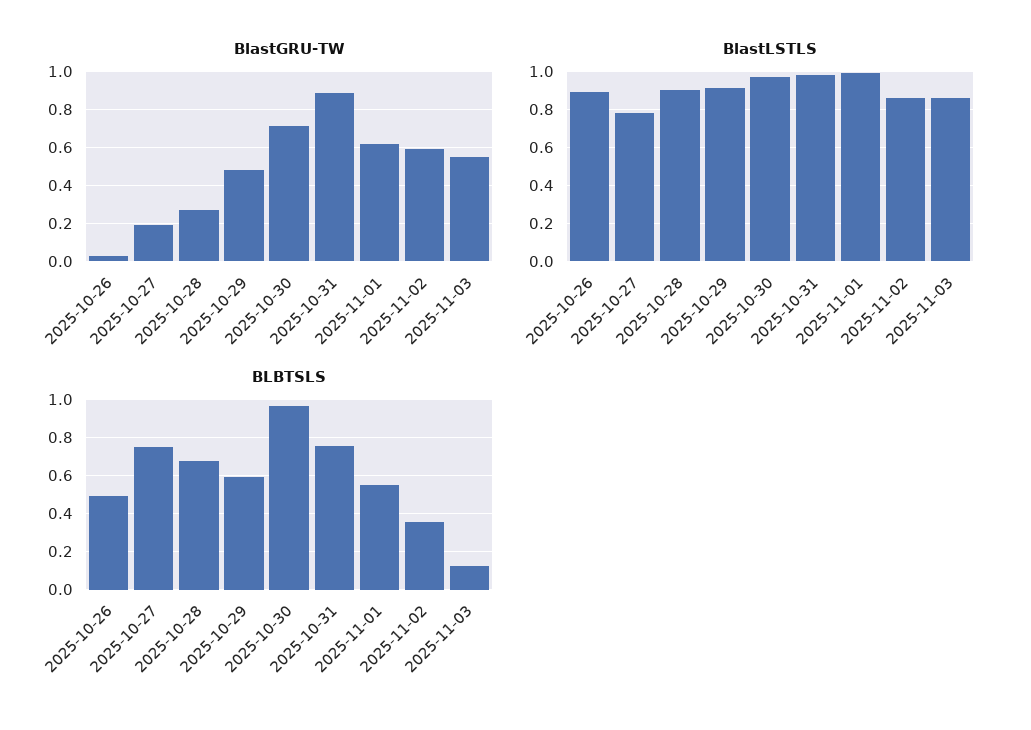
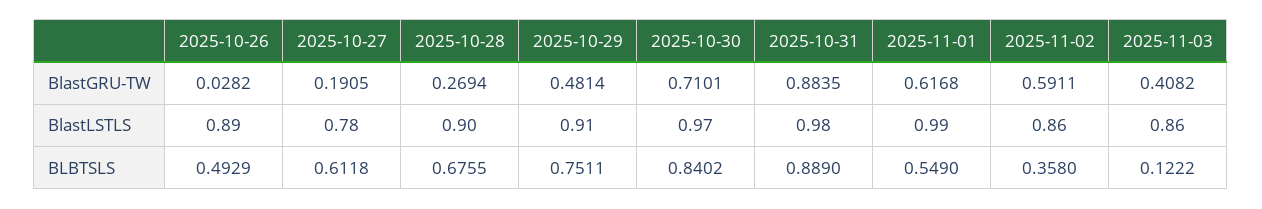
  {
    "BlastGRU-TW": {
      "2025-10-26": 0.0282,
      "2025-10-27": 0.1905,
      "2025-10-28": 0.2694,
      "2025-10-29": 0.4814,
      "2025-10-30": 0.7101,
      "2025-10-31": 0.8835,
      "2025-11-01": 0.6168,
      "2025-11-02": 0.5911,
-     "2025-11-03": 0.55
+     "2025-11-03": 0.4082
    },
    "BlastLSTLS": {
      "2025-10-26": 0.89,
      "2025-10-27": 0.78,
      "2025-10-28": 0.9,
      "2025-10-29": 0.91,
      "2025-10-30": 0.97,
      "2025-10-31": 0.98,
      "2025-11-01": 0.99,
      "2025-11-02": 0.86,
      "2025-11-03": 0.86
    },
    "BLBTSLS": {
      "2025-10-26": 0.4929,
-     "2025-10-27": 0.75,
+     "2025-10-27": 0.6118,
      "2025-10-28": 0.6755,
-     "2025-10-29": 0.6,
+     "2025-10-29": 0.7511,
-     "2025-10-30": 0.95,
+     "2025-10-30": 0.8402,
-     "2025-10-31": 0.75,
+     "2025-10-31": 0.889,
      "2025-11-01": 0.549,
      "2025-11-02": 0.358,
      "2025-11-03": 0.1222
    }
  }

